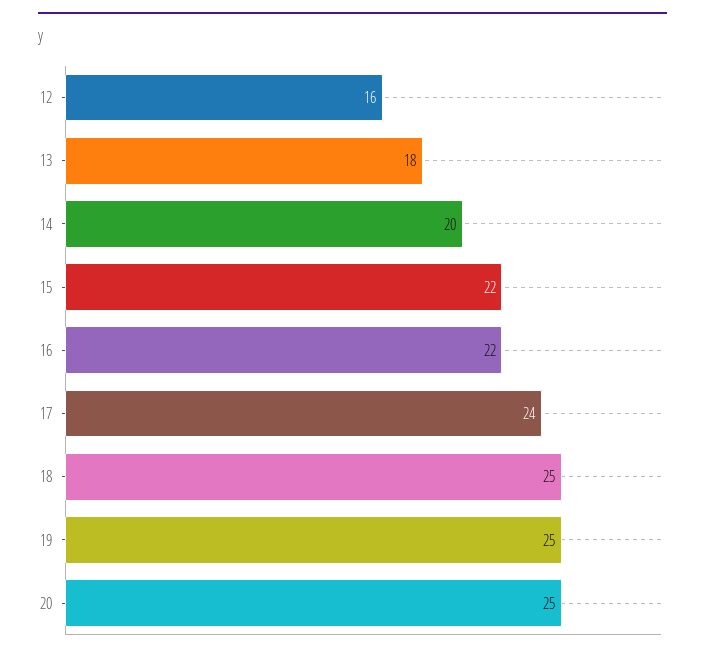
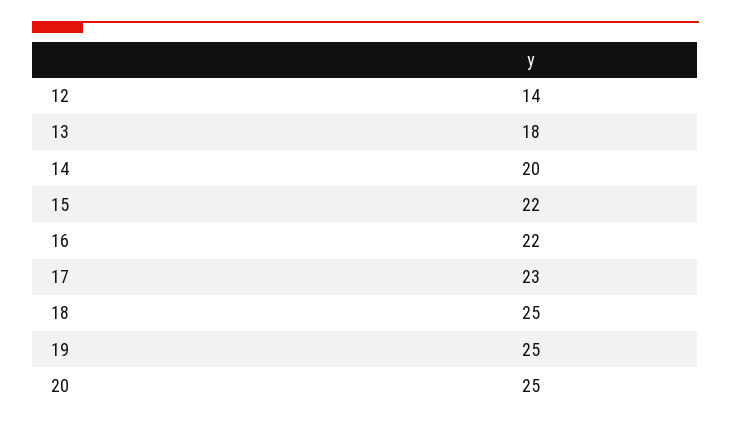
  {
-   "12": 16,
+   "12": 14,
    "13": 18,
    "14": 20,
    "15": 22,
    "16": 22,
-   "17": 24,
+   "17": 23,
    "18": 25,
    "19": 25,
    "20": 25
  }

